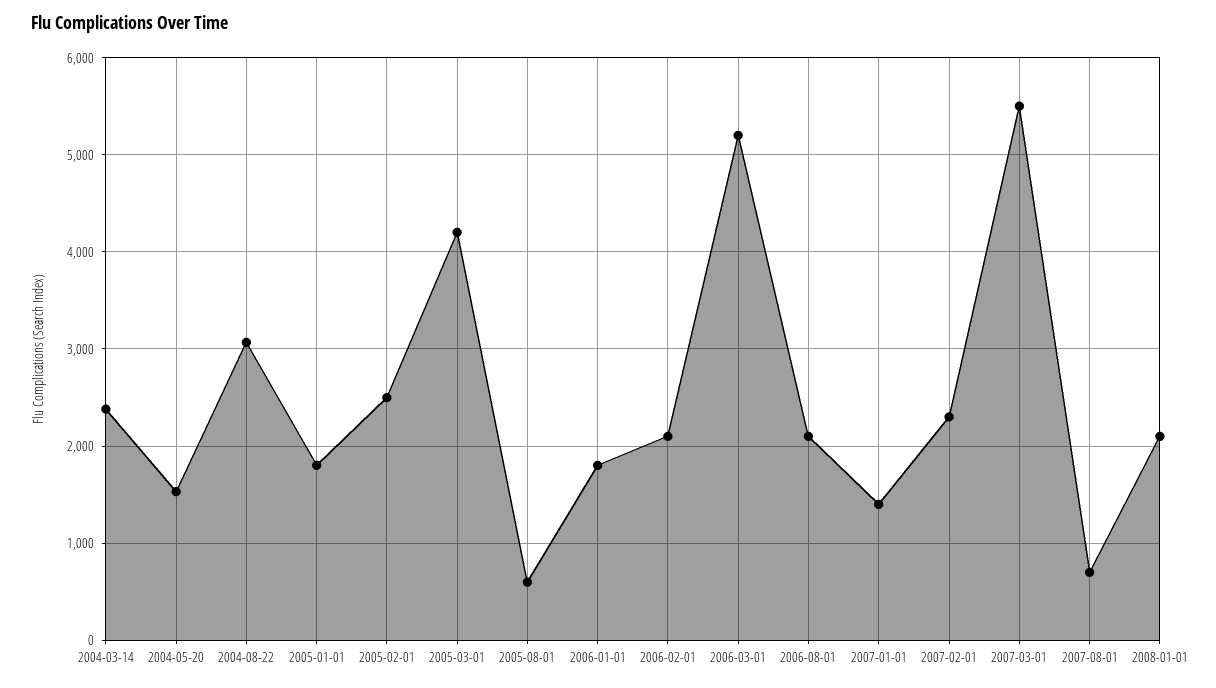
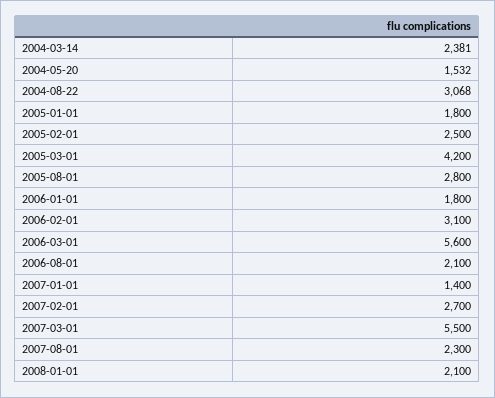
  {
    "2004-03-14": 2381,
    "2004-05-20": 1532,
    "2004-08-22": 3068,
    "2005-01-01": 1800,
    "2005-02-01": 2500,
    "2005-03-01": 4200,
-   "2005-08-01": 600,
+   "2005-08-01": 2800,
    "2006-01-01": 1800,
-   "2006-02-01": 2100,
+   "2006-02-01": 3100,
-   "2006-03-01": 5200,
+   "2006-03-01": 5600,
    "2006-08-01": 2100,
    "2007-01-01": 1400,
-   "2007-02-01": 2300,
+   "2007-02-01": 2700,
    "2007-03-01": 5500,
-   "2007-08-01": 700,
+   "2007-08-01": 2300,
    "2008-01-01": 2100
  }

